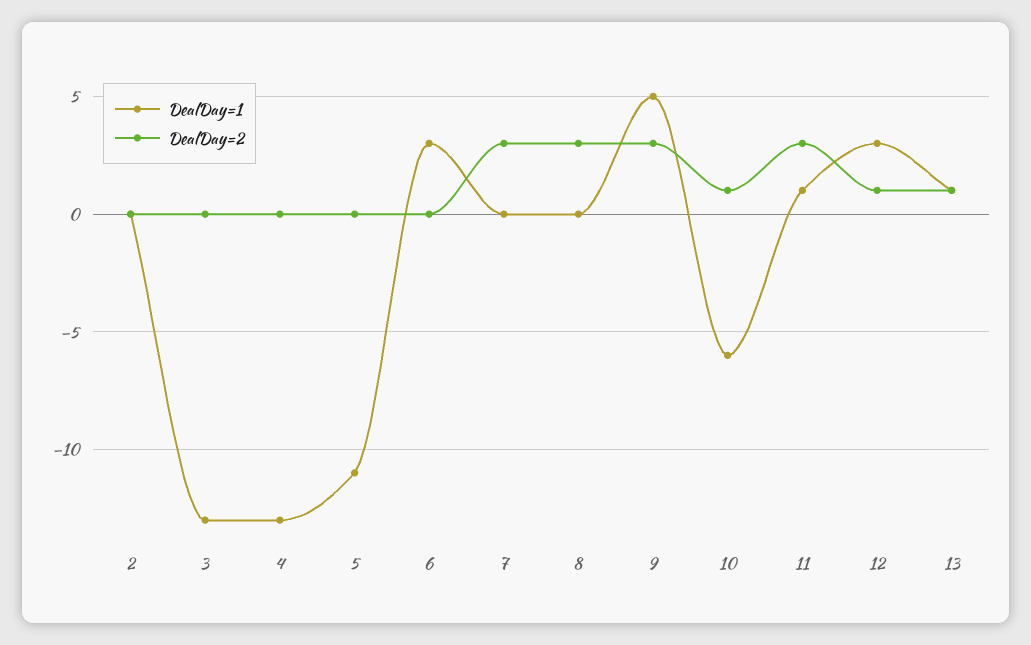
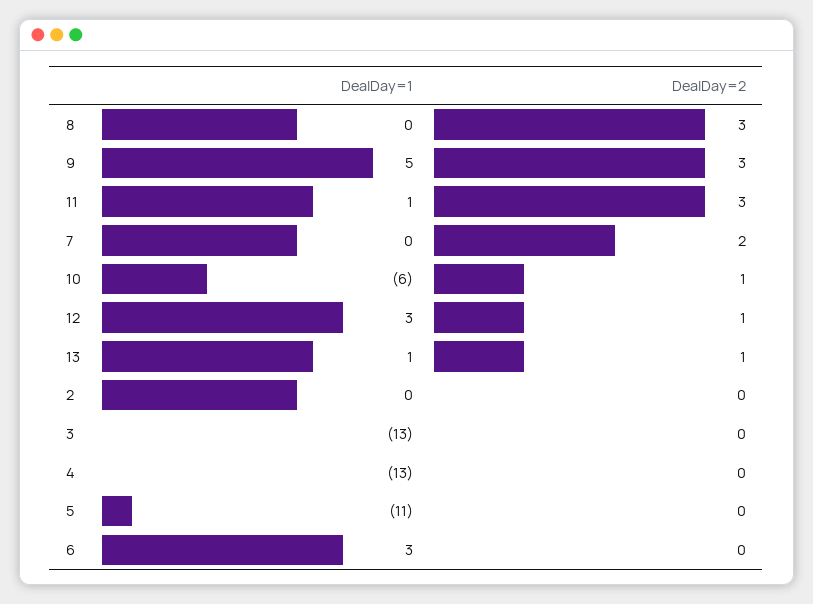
  {
    "DealDay=1": {
      "2": 0,
      "3": -13,
      "4": -13,
      "5": -11,
      "6": 3,
      "7": 0,
      "8": 0,
      "9": 5,
      "10": -6,
      "11": 1,
      "12": 3,
      "13": 1
    },
    "DealDay=2": {
      "2": 0,
      "3": 0,
      "4": 0,
      "5": 0,
      "6": 0,
-     "7": 3,
+     "7": 2,
      "8": 3,
      "9": 3,
      "10": 1,
      "11": 3,
      "12": 1,
      "13": 1
    }
  }

